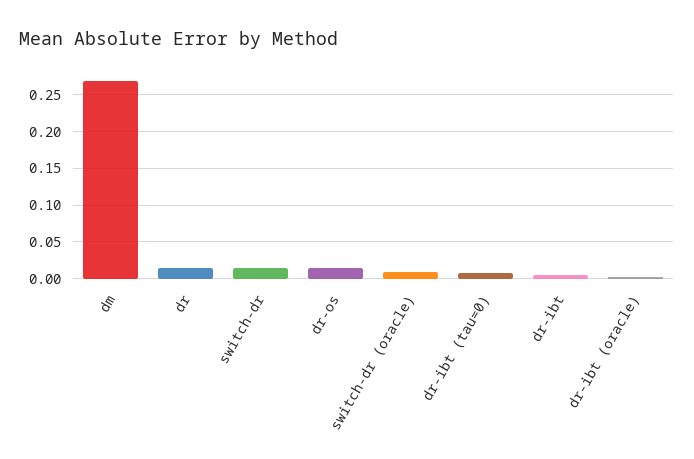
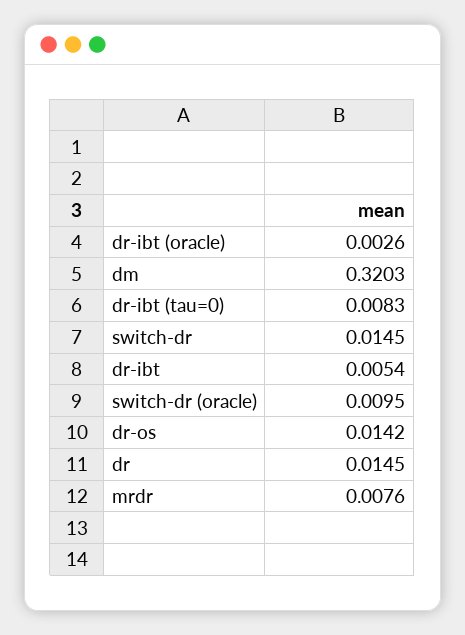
  {
-   "dm": 0.27,
+   "dm": 0.3203,
    "dr": 0.0145,
    "switch-dr": 0.0145,
    "dr-os": 0.0142,
    "switch-dr (oracle)": 0.0095,
    "dr-ibt (tau=0)": 0.0083,
    "dr-ibt": 0.0054,
-   "dr-ibt (oracle)": 0.0026
+   "dr-ibt (oracle)": 0.0026,
+   "mrdr": 0.0076
  }

